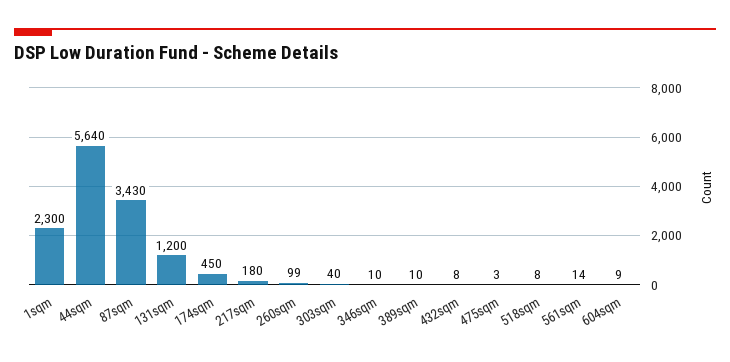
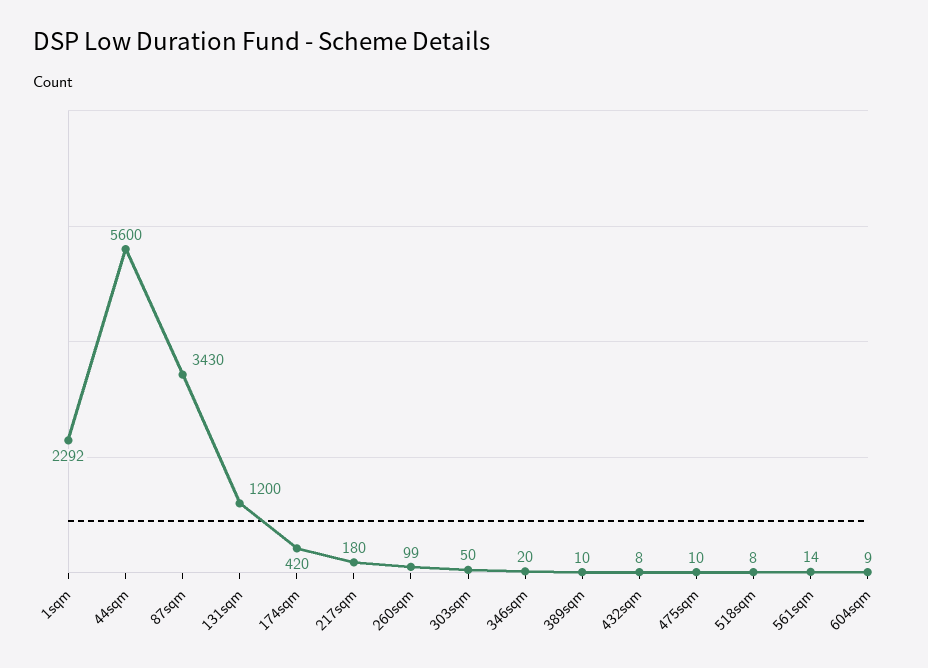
  {
-   "1sqm": 2300,
+   "1sqm": 2292,
-   "44sqm": 5640,
+   "44sqm": 5600,
    "87sqm": 3430,
    "131sqm": 1200,
-   "174sqm": 450,
+   "174sqm": 420,
    "217sqm": 180,
    "260sqm": 99,
-   "303sqm": 40,
+   "303sqm": 50,
-   "346sqm": 10,
+   "346sqm": 20,
    "389sqm": 10,
    "432sqm": 8,
-   "475sqm": 3,
+   "475sqm": 10,
    "518sqm": 8,
    "561sqm": 14,
    "604sqm": 9
  }

